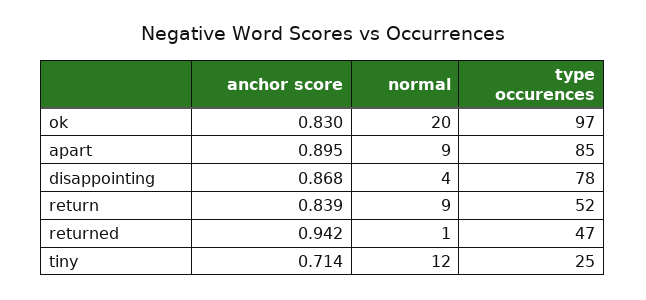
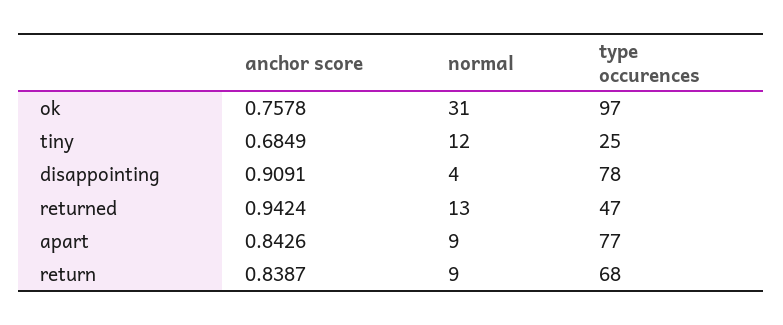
  {
    "anchor score": {
-     "ok": 0.83,
+     "ok": 0.7578,
-     "apart": 0.895,
+     "apart": 0.8426,
-     "disappointing": 0.868,
+     "disappointing": 0.9091,
      "return": 0.8387,
      "returned": 0.9424,
-     "tiny": 0.714
+     "tiny": 0.6849
    },
    "normal": {
-     "ok": 20,
+     "ok": 31,
      "apart": 9,
      "disappointing": 4,
      "return": 9,
-     "returned": 1,
+     "returned": 13,
      "tiny": 12
    },
    "type occurences": {
      "ok": 97,
-     "apart": 85,
+     "apart": 77,
      "disappointing": 78,
-     "return": 52,
+     "return": 68,
      "returned": 47,
      "tiny": 25
    }
  }

